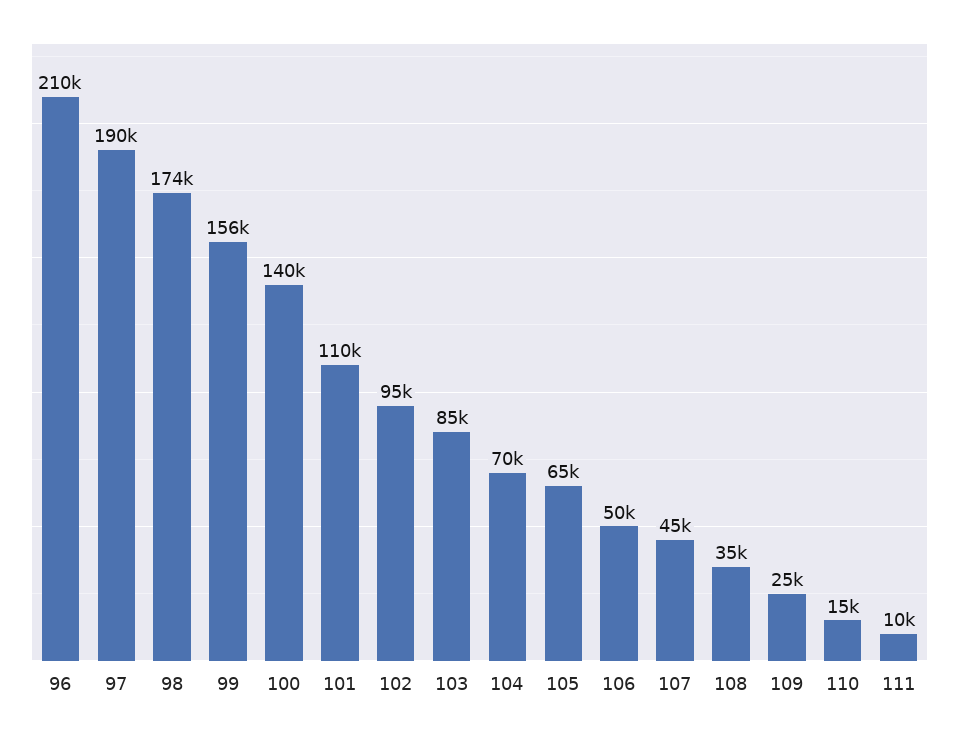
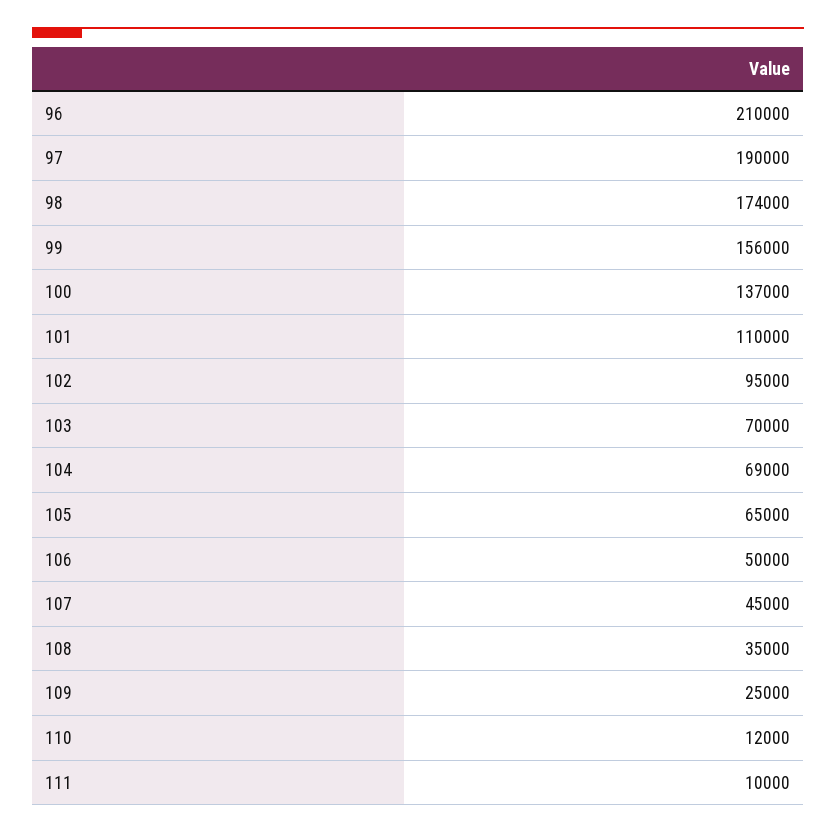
  {
    "96": 210000,
    "97": 190000,
    "98": 174000,
    "99": 156000,
-   "100": 140000,
+   "100": 137000,
    "101": 110000,
    "102": 95000,
-   "103": 85000,
+   "103": 70000,
-   "104": 70000,
+   "104": 69000,
    "105": 65000,
    "106": 50000,
    "107": 45000,
    "108": 35000,
    "109": 25000,
-   "110": 15000,
+   "110": 12000,
    "111": 10000
  }

